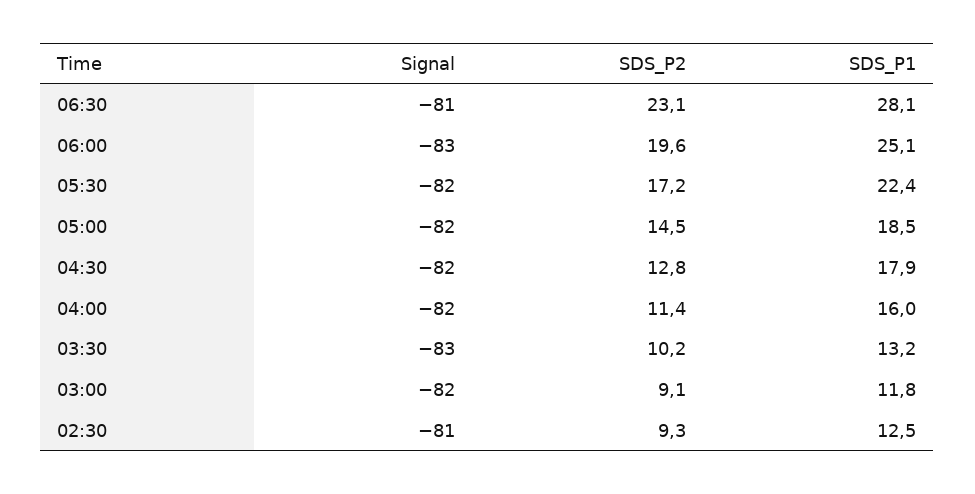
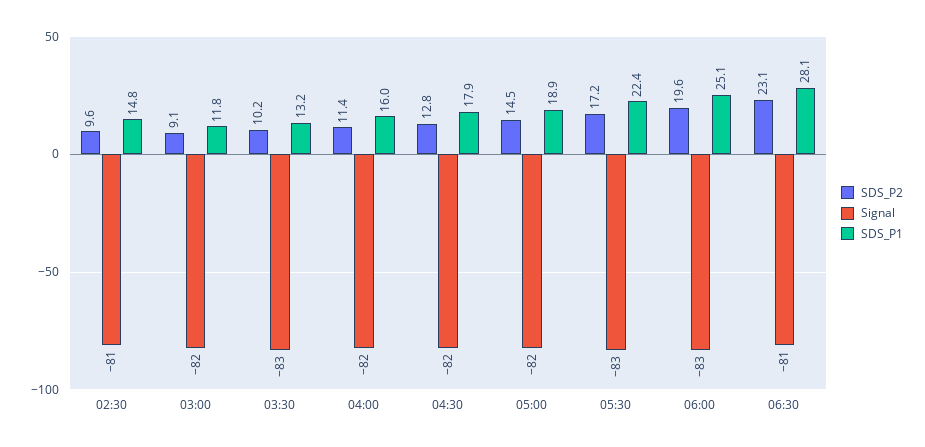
  {
    "Signal": {
      "06:30": -81,
      "06:00": -83,
-     "05:30": -82,
+     "05:30": -83,
      "05:00": -82,
      "04:30": -82,
      "04:00": -82,
      "03:30": -83,
      "03:00": -82,
      "02:30": -81
    },
    "SDS_P2": {
      "06:30": 23.1,
      "06:00": 19.6,
      "05:30": 17.2,
      "05:00": 14.5,
      "04:30": 12.8,
      "04:00": 11.4,
      "03:30": 10.2,
      "03:00": 9.1,
-     "02:30": 9.3
+     "02:30": 9.6
    },
    "SDS_P1": {
      "06:30": 28.1,
      "06:00": 25.1,
      "05:30": 22.4,
-     "05:00": 18.5,
+     "05:00": 18.9,
      "04:30": 17.9,
      "04:00": 16,
      "03:30": 13.2,
      "03:00": 11.8,
-     "02:30": 12.5
+     "02:30": 14.8
    }
  }

